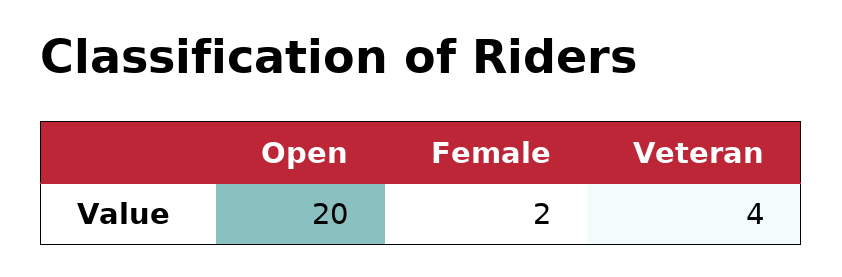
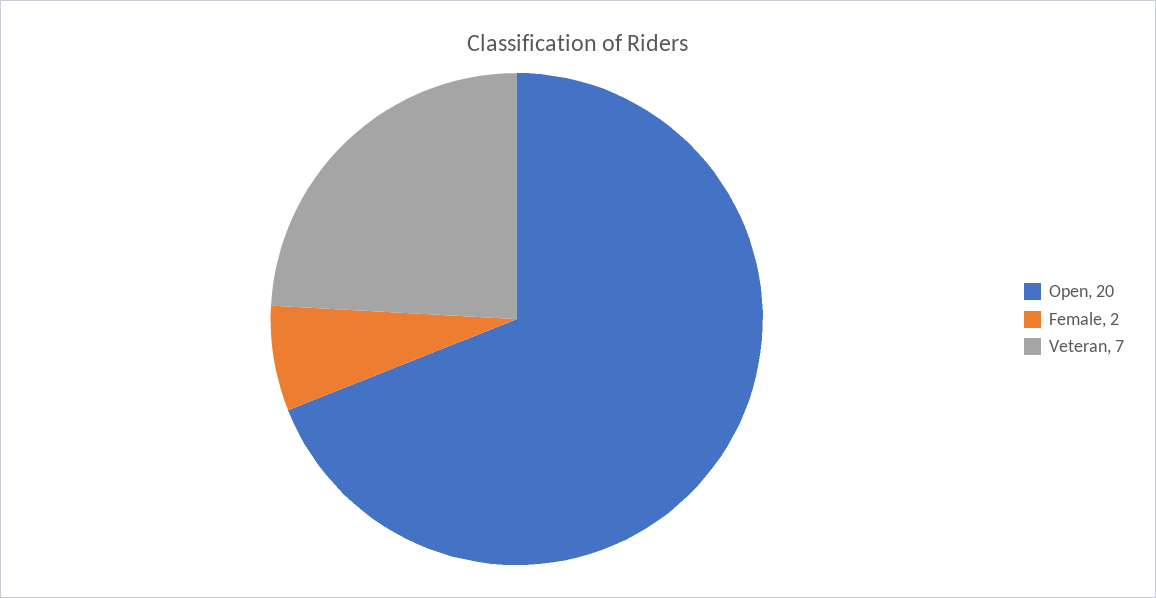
  {
    "Open": 20,
    "Female": 2,
-   "Veteran": 4
+   "Veteran": 7
  }

